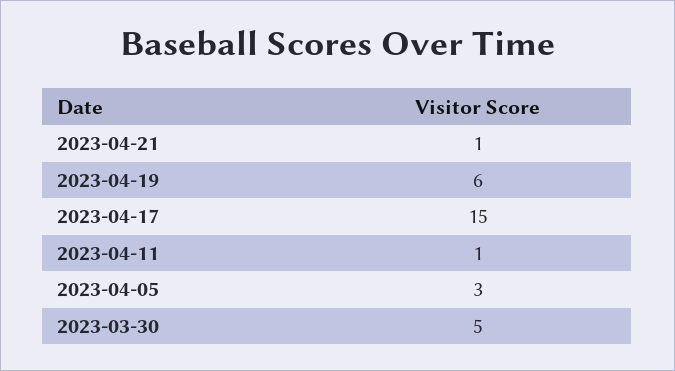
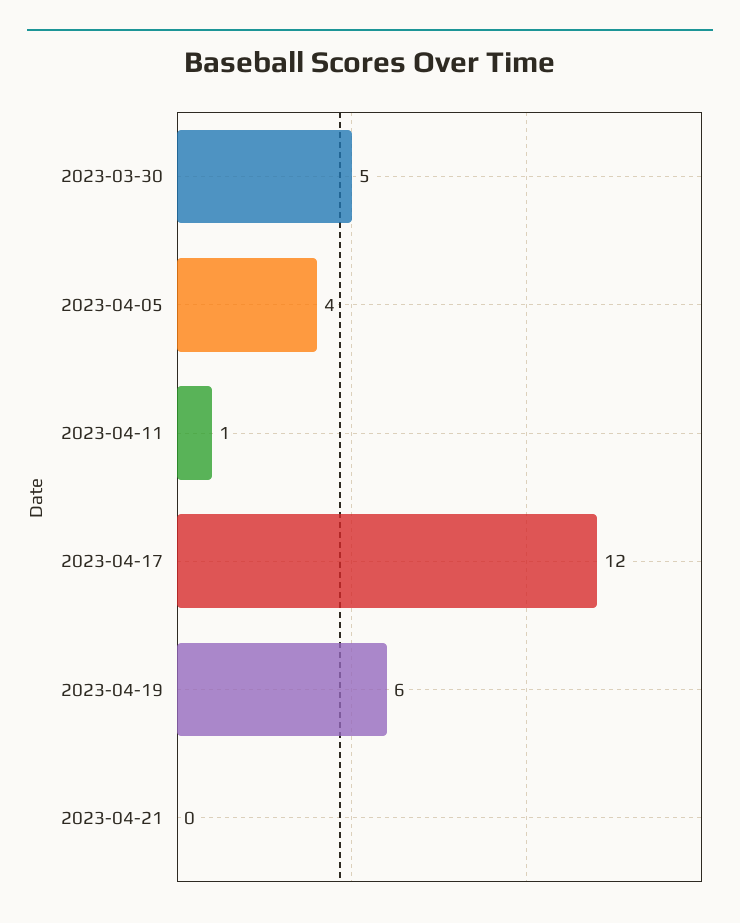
  {
-   "2023-04-21": 1,
+   "2023-04-21": 0,
    "2023-04-19": 6,
-   "2023-04-17": 15,
+   "2023-04-17": 12,
    "2023-04-11": 1,
-   "2023-04-05": 3,
+   "2023-04-05": 4,
    "2023-03-30": 5
  }

